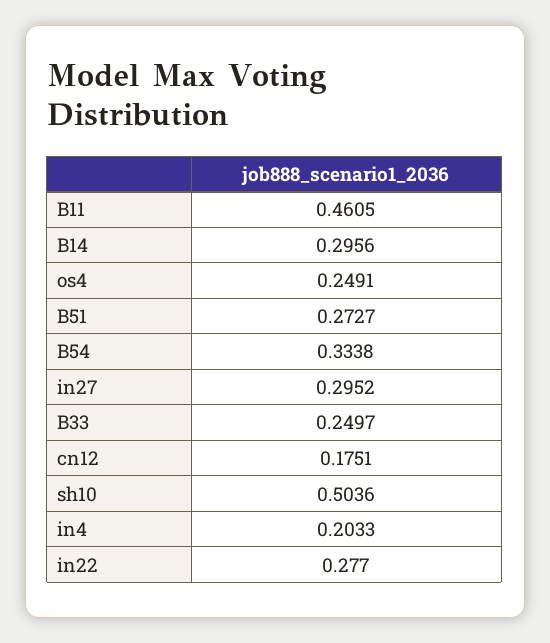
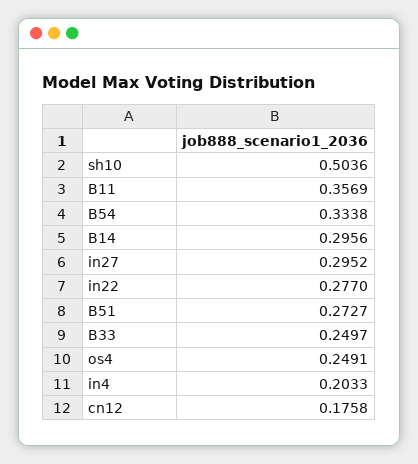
  {
-   "B11": 0.4605,
+   "B11": 0.3569,
    "B14": 0.2956,
    "os4": 0.2491,
    "B51": 0.2727,
    "B54": 0.3338,
    "in27": 0.2952,
    "B33": 0.2497,
-   "cn12": 0.1751,
+   "cn12": 0.1758,
    "sh10": 0.5036,
    "in4": 0.2033,
    "in22": 0.277
  }

